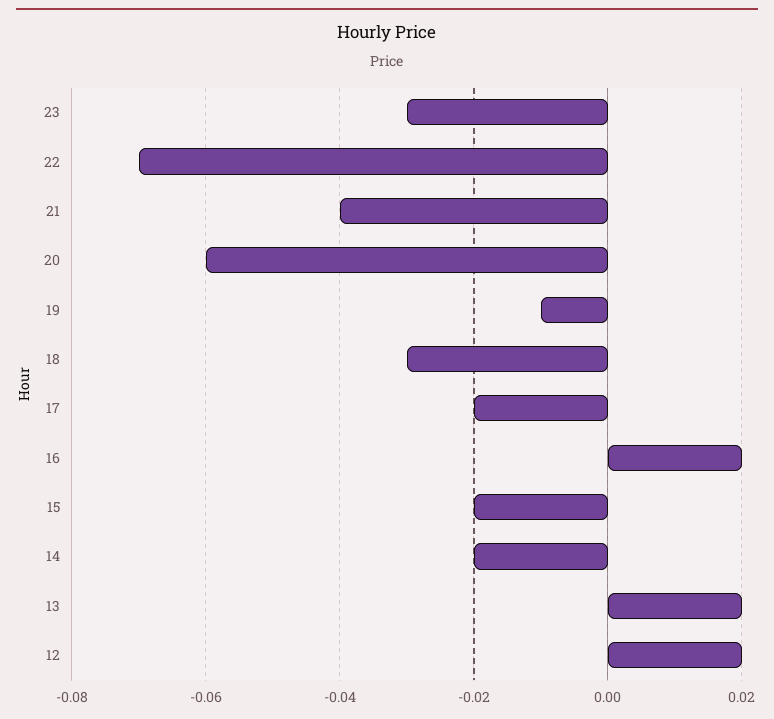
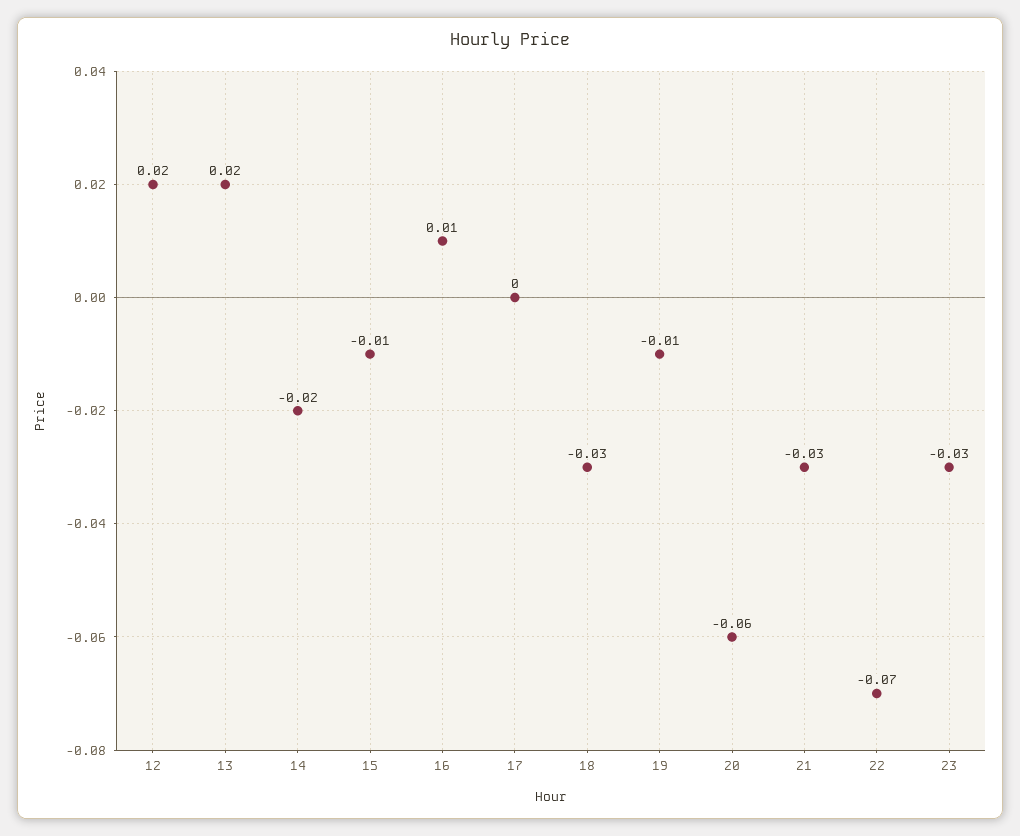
  {
    "23": -0.03,
    "22": -0.07,
-   "21": -0.04,
+   "21": -0.03,
    "20": -0.06,
    "19": -0.01,
    "18": -0.03,
-   "17": -0.02,
+   "17": 0,
-   "16": 0.02,
+   "16": 0.01,
-   "15": -0.02,
+   "15": -0.01,
    "14": -0.02,
    "13": 0.02,
    "12": 0.02
  }

